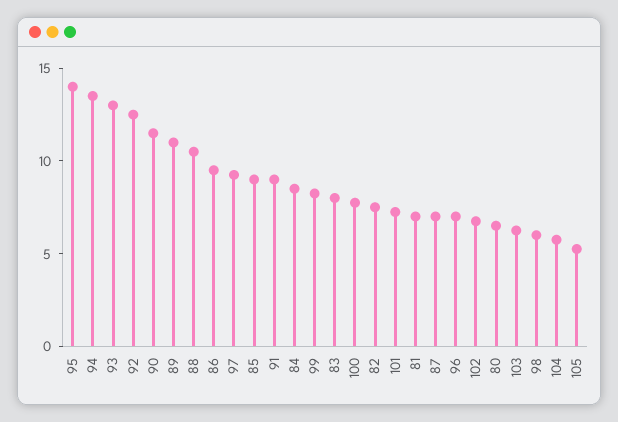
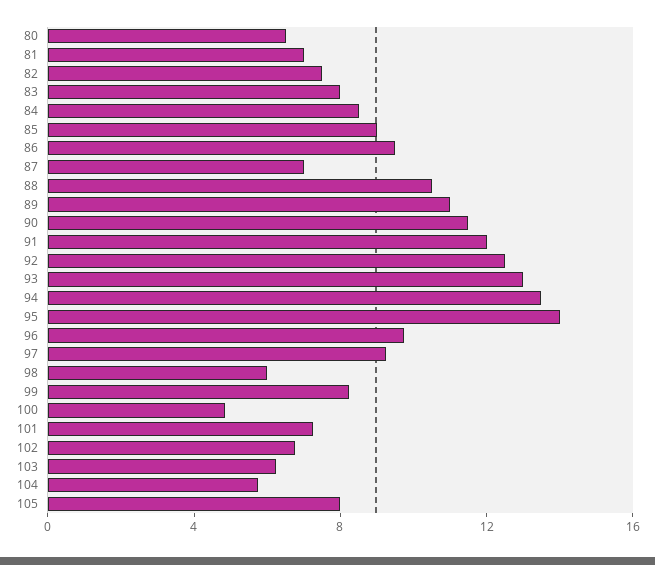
  {
    "95": 14,
    "94": 14,
    "93": 13,
    "92": 13,
    "90": 12,
    "89": 11,
    "88": 11,
    "86": 10,
    "97": 9,
    "85": 9,
-   "91": 9,
+   "91": 12,
    "84": 9,
    "99": 8,
    "83": 8,
-   "100": 8,
+   "100": 5,
    "82": 8,
    "101": 7,
    "81": 7,
    "87": 7,
-   "96": 7,
+   "96": 10,
    "102": 7,
    "80": 7,
    "103": 6,
    "98": 6,
    "104": 6,
-   "105": 5
+   "105": 8
  }

